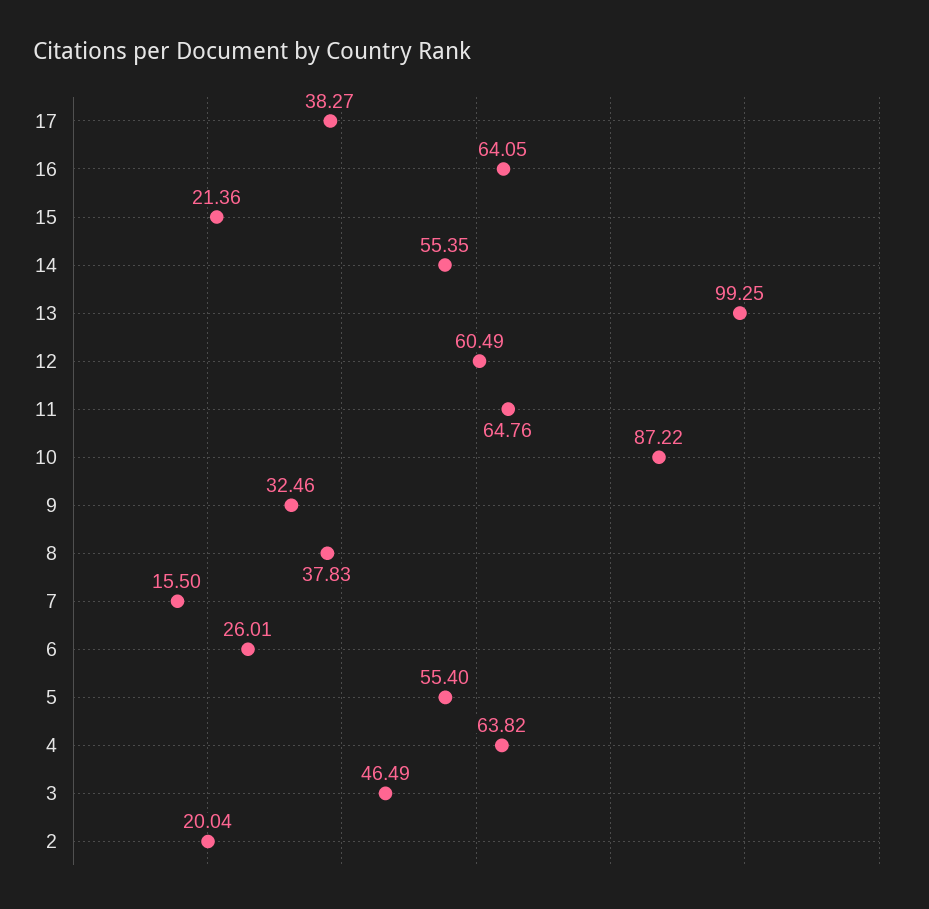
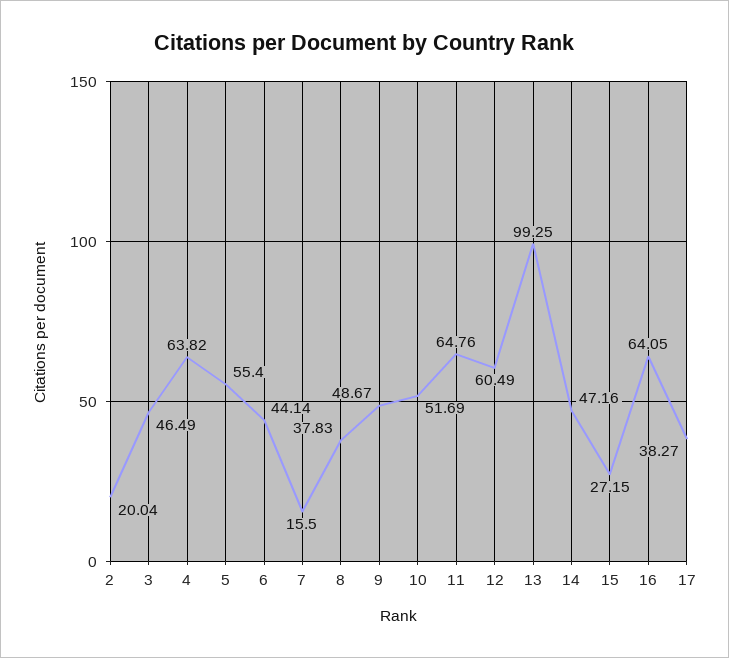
  {
    "17": 38.27,
    "16": 64.05,
-   "15": 21.36,
+   "15": 27.15,
-   "14": 55.35,
+   "14": 47.16,
    "13": 99.25,
    "12": 60.49,
    "11": 64.76,
-   "10": 87.22,
+   "10": 51.69,
-   "9": 32.46,
+   "9": 48.67,
    "8": 37.83,
    "7": 15.5,
-   "6": 26.01,
+   "6": 44.14,
    "5": 55.4,
    "4": 63.82,
    "3": 46.49,
    "2": 20.04
  }

